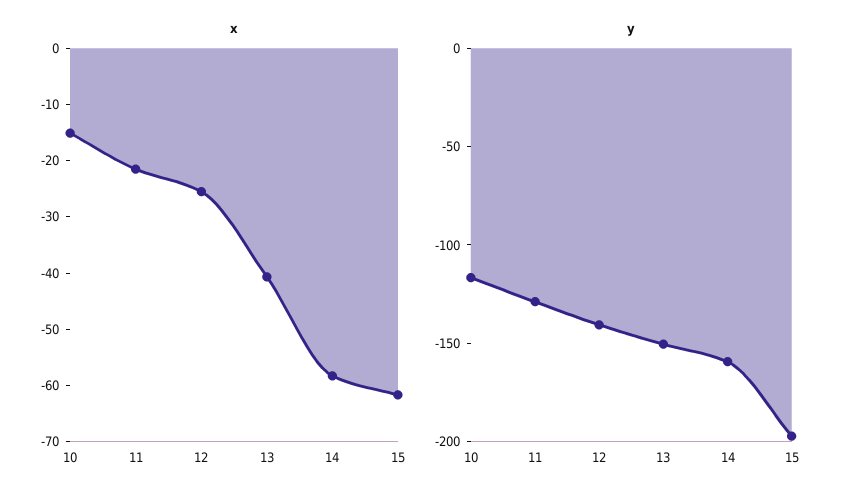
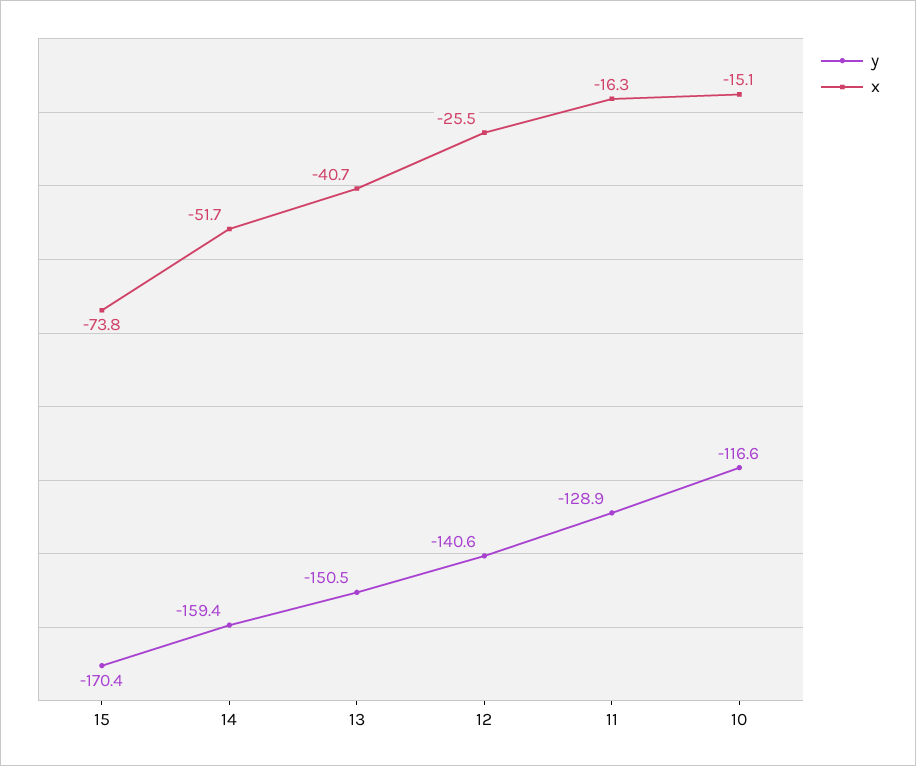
  {
    "x": {
      "10": -15.1,
-     "11": -22,
+     "11": -16.3,
      "12": -25.5,
      "13": -40.7,
-     "14": -58,
+     "14": -51.7,
-     "15": -62
+     "15": -73.8
    },
    "y": {
      "10": -116.6,
      "11": -128.9,
      "12": -140.6,
      "13": -150.5,
      "14": -159.4,
-     "15": -200
+     "15": -170.4
    }
  }

